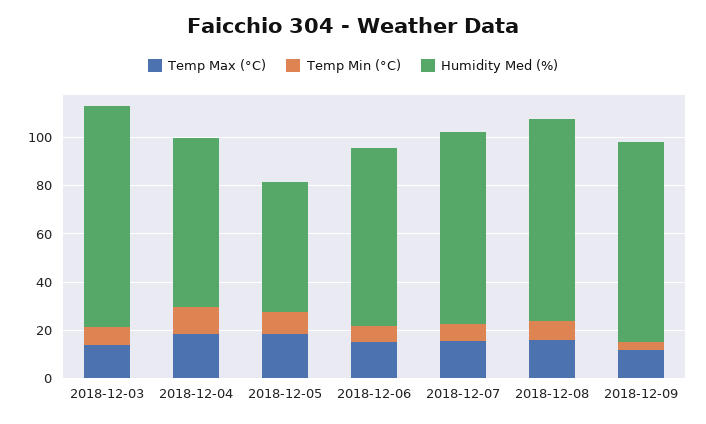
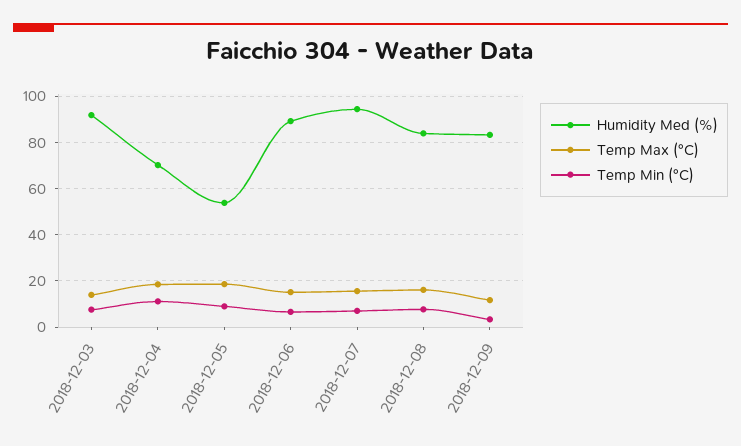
  {
    "Temp Max (°C)": {
      "2018-12-03": 15,
      "2018-12-04": 20,
      "2018-12-05": 20,
      "2018-12-06": 15,
      "2018-12-07": 15,
      "2018-12-08": 15,
      "2018-12-09": 10
    },
    "Temp Min (°C)": {
      "2018-12-03": 10,
      "2018-12-04": 10,
      "2018-12-05": 10,
      "2018-12-06": 5,
      "2018-12-07": 5,
      "2018-12-08": 10,
      "2018-12-09": 5
    },
    "Humidity Med (%)": {
      "2018-12-03": 90,
      "2018-12-04": 70,
      "2018-12-05": 55,
-     "2018-12-06": 75,
+     "2018-12-06": 90,
-     "2018-12-07": 80,
+     "2018-12-07": 95,
      "2018-12-08": 85,
      "2018-12-09": 85
    }
  }

